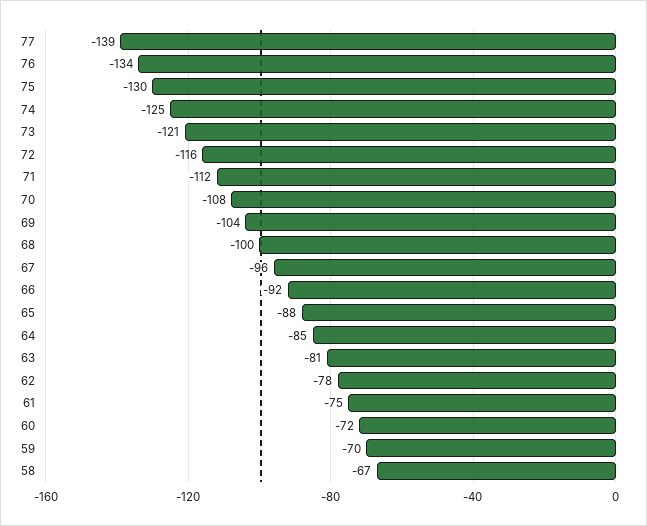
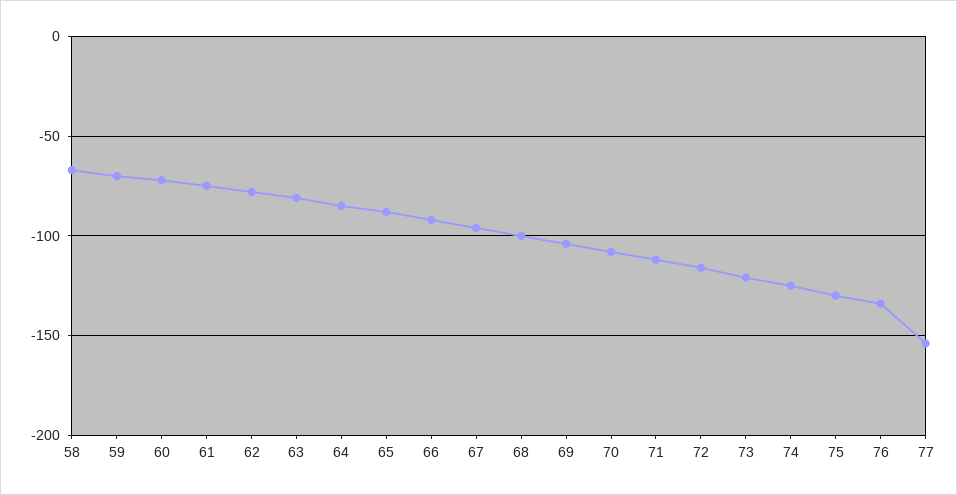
  {
-   "77": -139,
+   "77": -155,
    "76": -134,
    "75": -130,
    "74": -125,
    "73": -121,
    "72": -116,
    "71": -112,
    "70": -108,
    "69": -104,
    "68": -100,
    "67": -96,
    "66": -92,
    "65": -88,
    "64": -85,
    "63": -81,
    "62": -78,
    "61": -75,
    "60": -72,
    "59": -70,
    "58": -67
  }

